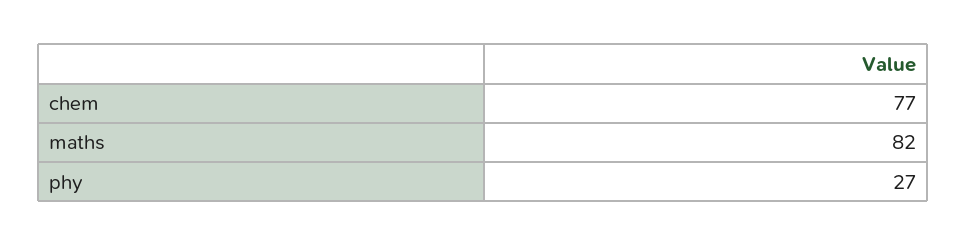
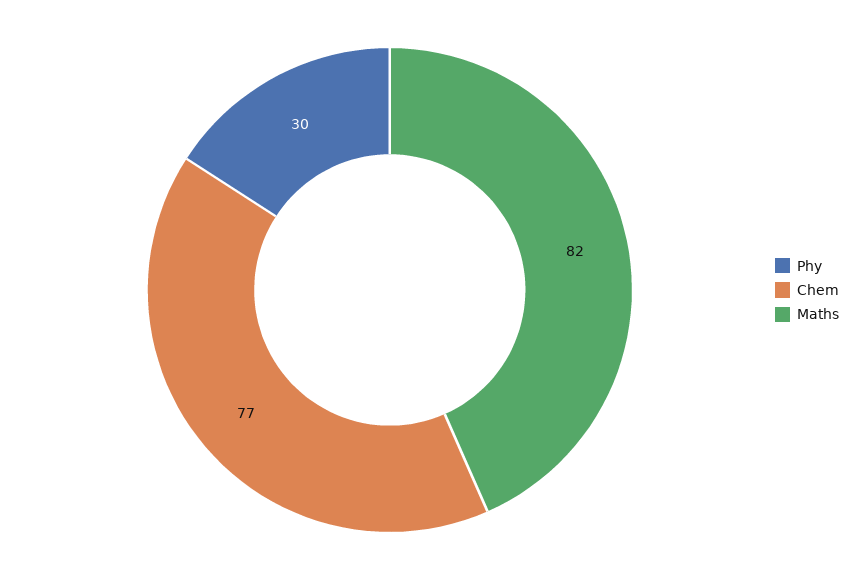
  {
    "chem": 77,
    "maths": 82,
-   "phy": 27
+   "phy": 30
  }

